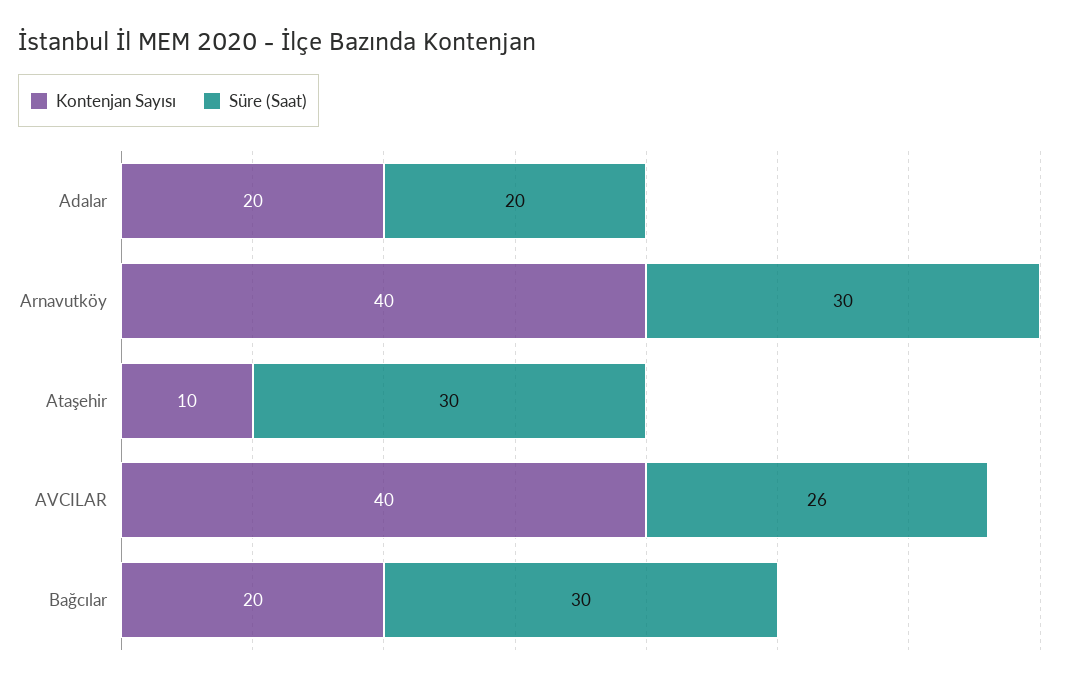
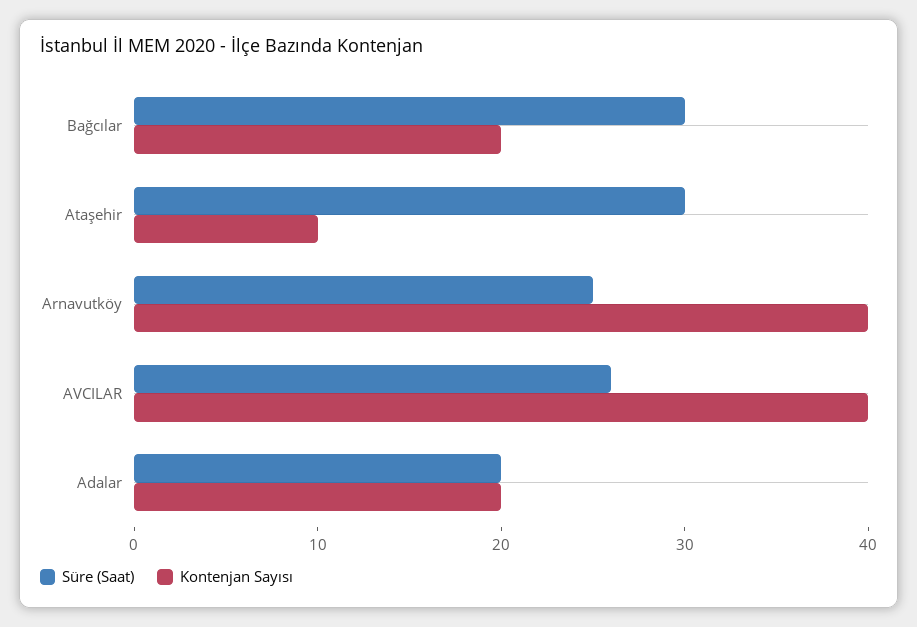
  {
    "Kontenjan Sayısı": {
      "Adalar": 20,
      "Arnavutköy": 40,
      "Ataşehir": 10,
      "AVCILAR": 40,
      "Bağcılar": 20
    },
    "Süre (Saat)": {
      "Adalar": 20,
-     "Arnavutköy": 30,
+     "Arnavutköy": 25,
      "Ataşehir": 30,
      "AVCILAR": 26,
      "Bağcılar": 30
    }
  }

